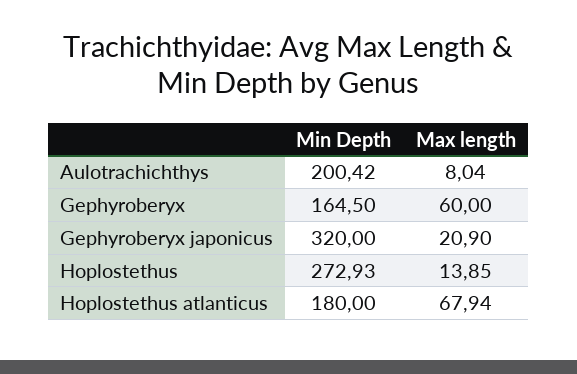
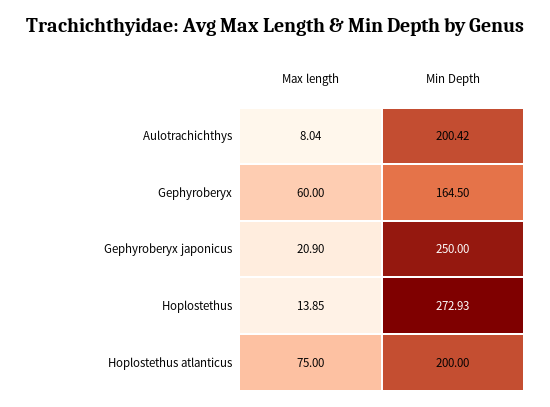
  {
    "Min Depth": {
      "Aulotrachichthys": 200.42,
      "Gephyroberyx": 164.5,
-     "Gephyroberyx japonicus": 320,
+     "Gephyroberyx japonicus": 250,
      "Hoplostethus": 272.93,
-     "Hoplostethus atlanticus": 180
+     "Hoplostethus atlanticus": 200
    },
    "Max length": {
      "Aulotrachichthys": 8.04,
      "Gephyroberyx": 60,
      "Gephyroberyx japonicus": 20.9,
      "Hoplostethus": 13.85,
-     "Hoplostethus atlanticus": 67.94
+     "Hoplostethus atlanticus": 75
    }
  }

